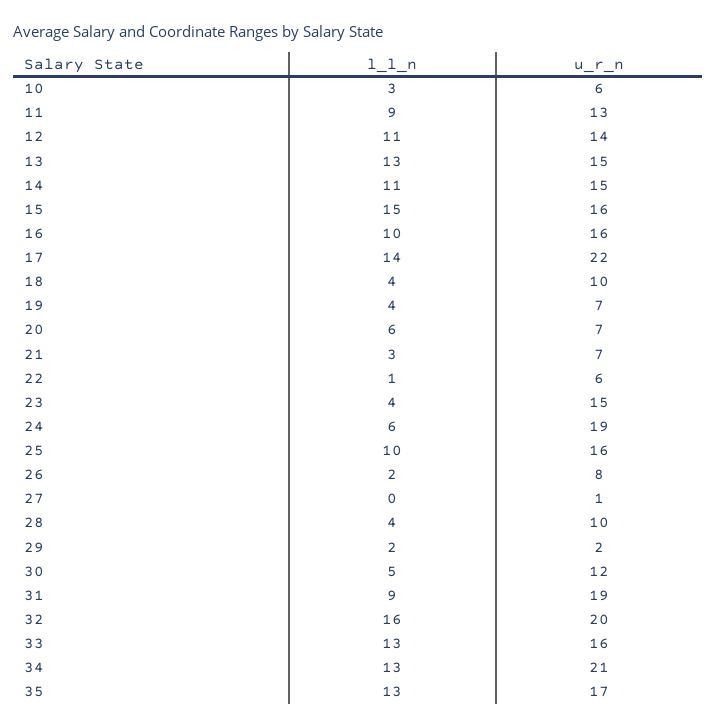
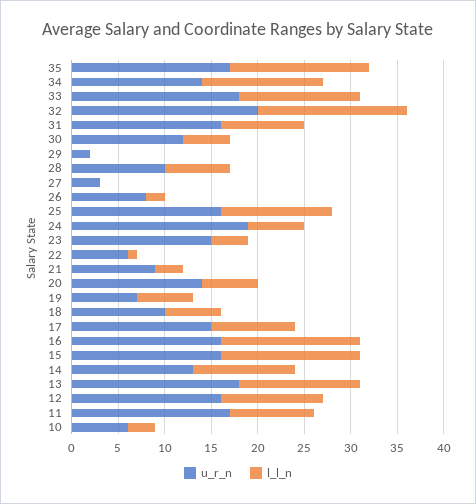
  {
    "l_l_n": {
      "10": 3,
      "11": 9,
      "12": 11,
      "13": 13,
      "14": 11,
      "15": 15,
-     "16": 10,
+     "16": 15,
-     "17": 14,
+     "17": 9,
-     "18": 4,
+     "18": 6,
-     "19": 4,
+     "19": 6,
      "20": 6,
      "21": 3,
      "22": 1,
      "23": 4,
      "24": 6,
-     "25": 10,
+     "25": 12,
      "26": 2,
      "27": 0,
-     "28": 4,
+     "28": 7,
-     "29": 2,
+     "29": 0,
      "30": 5,
      "31": 9,
      "32": 16,
      "33": 13,
      "34": 13,
-     "35": 13
+     "35": 15
    },
    "u_r_n": {
      "10": 6,
-     "11": 13,
+     "11": 17,
-     "12": 14,
+     "12": 16,
-     "13": 15,
+     "13": 18,
-     "14": 15,
+     "14": 13,
      "15": 16,
      "16": 16,
-     "17": 22,
+     "17": 15,
      "18": 10,
      "19": 7,
-     "20": 7,
+     "20": 14,
-     "21": 7,
+     "21": 9,
      "22": 6,
      "23": 15,
      "24": 19,
      "25": 16,
      "26": 8,
-     "27": 1,
+     "27": 3,
      "28": 10,
      "29": 2,
      "30": 12,
-     "31": 19,
+     "31": 16,
      "32": 20,
-     "33": 16,
+     "33": 18,
-     "34": 21,
+     "34": 14,
      "35": 17
    }
  }

